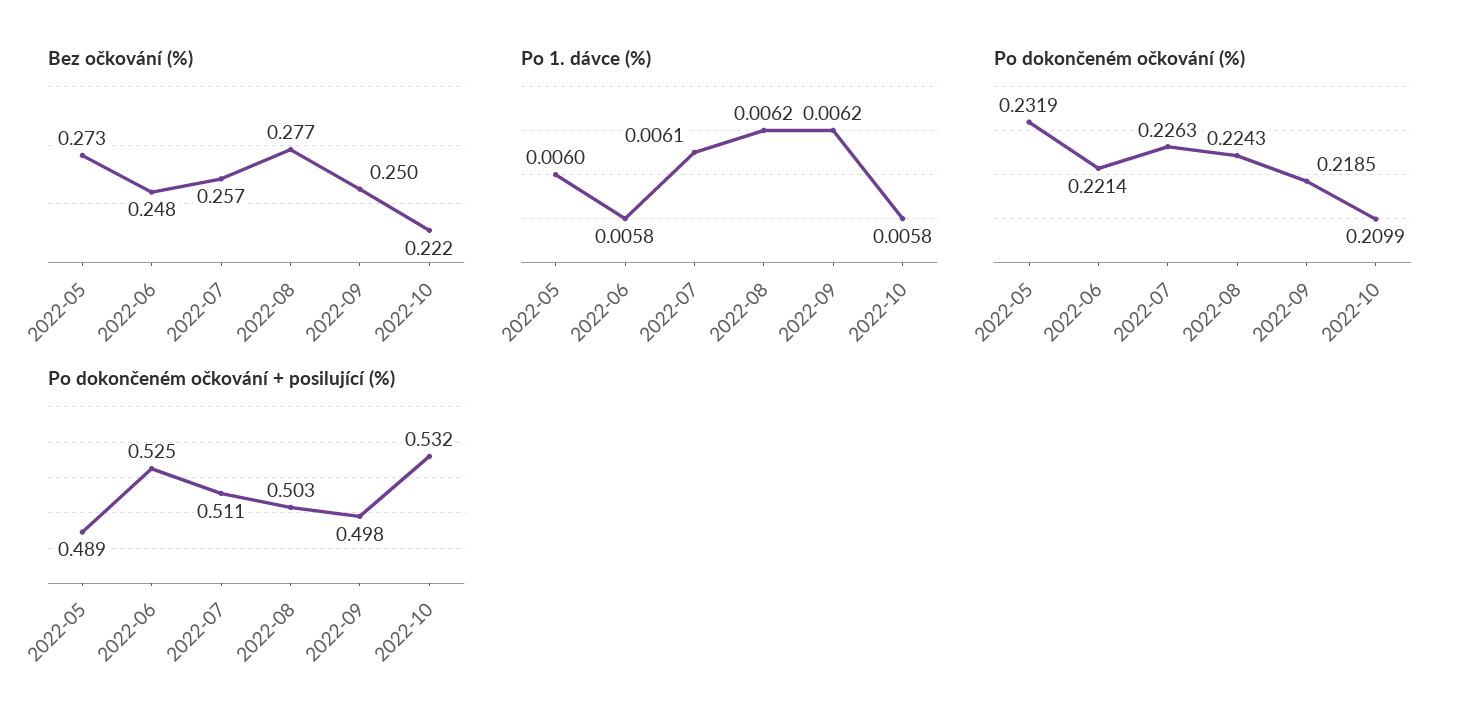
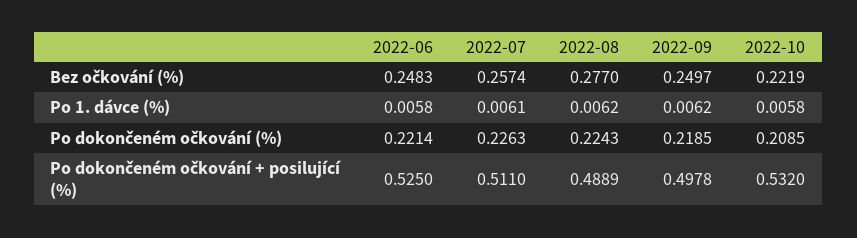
  {
    "Bez očkování (%)": {
-     "2022-05": 0.273,
      "2022-06": 0.2483,
      "2022-07": 0.2574,
      "2022-08": 0.277,
      "2022-09": 0.2497,
      "2022-10": 0.2219
    },
    "Po 1. dávce (%)": {
-     "2022-05": 0.006,
      "2022-06": 0.0058,
      "2022-07": 0.0061,
      "2022-08": 0.0062,
      "2022-09": 0.0062,
      "2022-10": 0.0058
    },
    "Po dokončeném očkování (%)": {
-     "2022-05": 0.2319,
      "2022-06": 0.2214,
      "2022-07": 0.2263,
      "2022-08": 0.2243,
      "2022-09": 0.2185,
-     "2022-10": 0.2099
+     "2022-10": 0.2085
    },
    "Po dokončeném očkování + posilující (%)": {
-     "2022-05": 0.489,
      "2022-06": 0.525,
      "2022-07": 0.511,
-     "2022-08": 0.503,
+     "2022-08": 0.4889,
      "2022-09": 0.4978,
      "2022-10": 0.532
    }
  }

